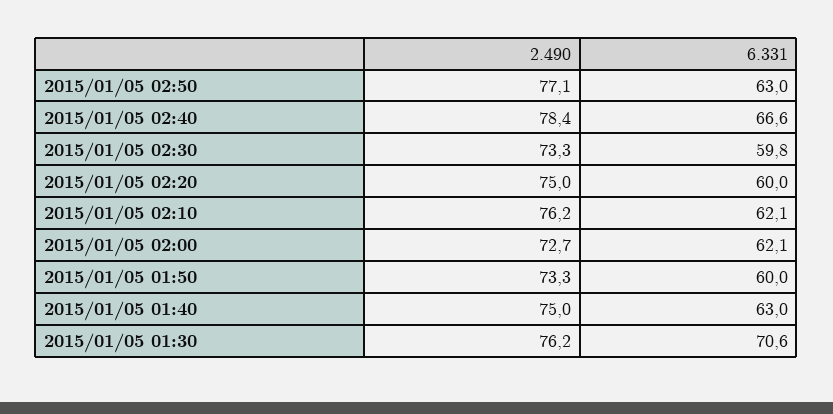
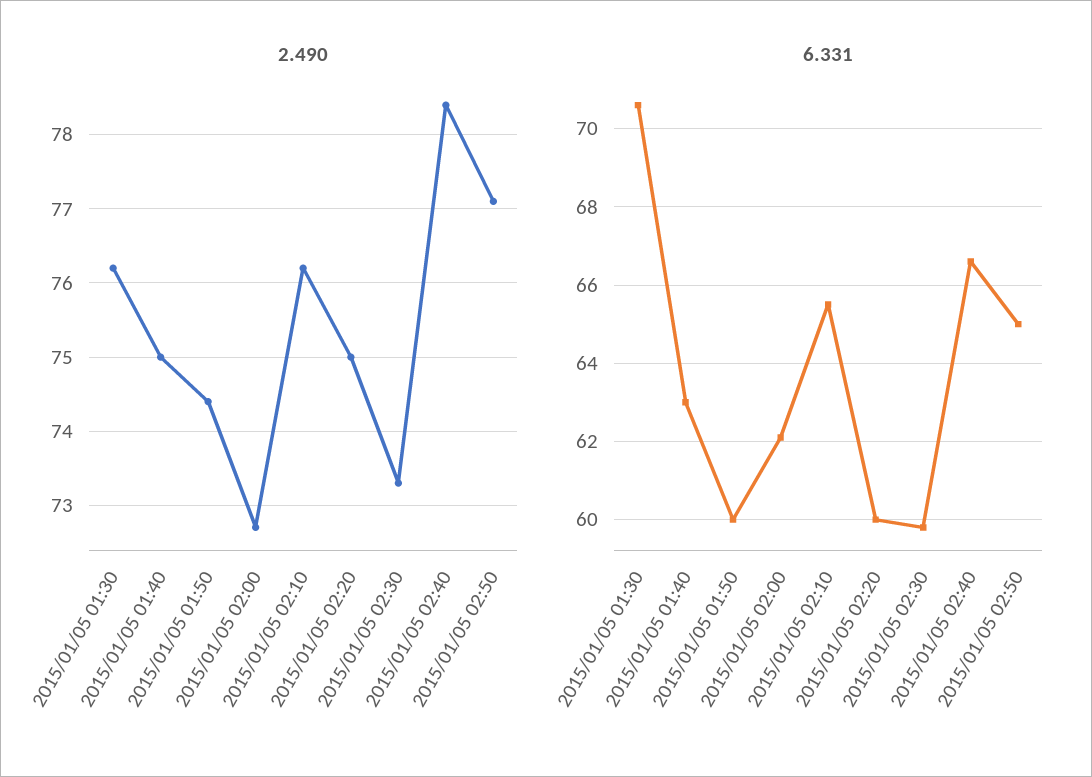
  {
    "2.490": {
      "2015/01/05 02:50": 77.1,
      "2015/01/05 02:40": 78.4,
      "2015/01/05 02:30": 73.3,
      "2015/01/05 02:20": 75,
      "2015/01/05 02:10": 76.2,
      "2015/01/05 02:00": 72.7,
-     "2015/01/05 01:50": 73.3,
+     "2015/01/05 01:50": 74.4,
      "2015/01/05 01:40": 75,
      "2015/01/05 01:30": 76.2
    },
    "6.331": {
-     "2015/01/05 02:50": 63,
+     "2015/01/05 02:50": 65,
      "2015/01/05 02:40": 66.6,
      "2015/01/05 02:30": 59.8,
      "2015/01/05 02:20": 60,
-     "2015/01/05 02:10": 62.1,
+     "2015/01/05 02:10": 65.5,
      "2015/01/05 02:00": 62.1,
      "2015/01/05 01:50": 60,
      "2015/01/05 01:40": 63,
      "2015/01/05 01:30": 70.6
    }
  }

